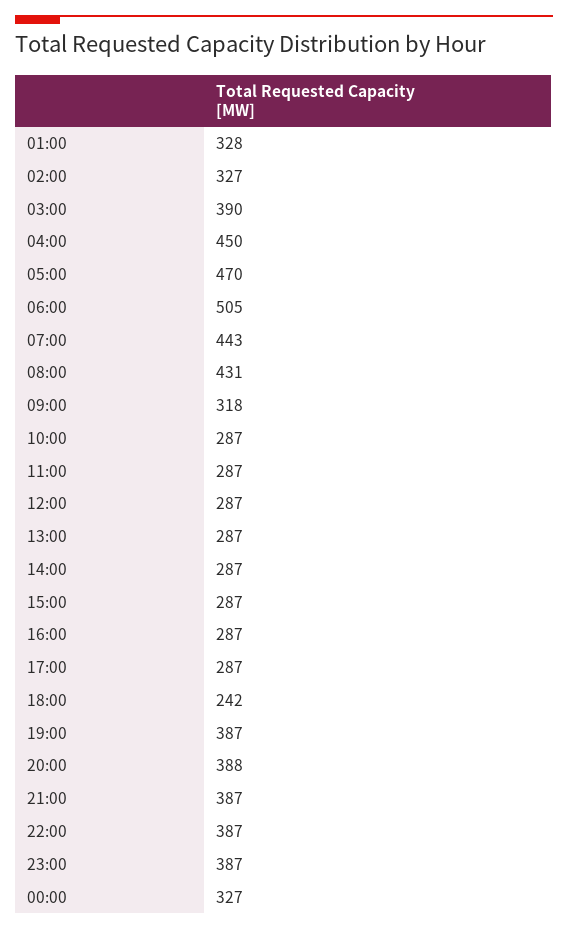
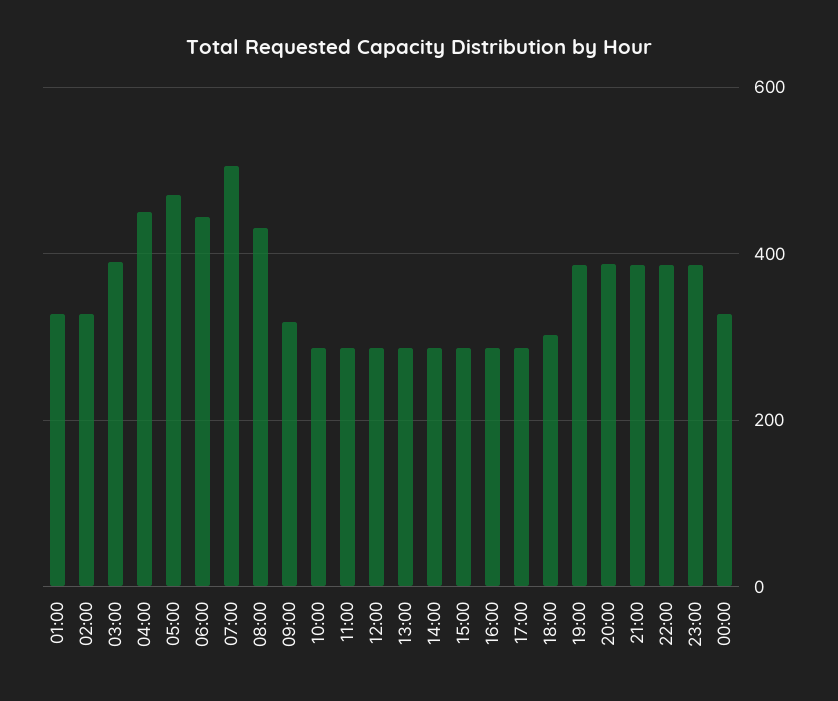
  {
    "01:00": 328,
    "02:00": 327,
    "03:00": 390,
    "04:00": 450,
    "05:00": 470,
-   "06:00": 505,
+   "06:00": 440,
-   "07:00": 443,
+   "07:00": 500,
    "08:00": 431,
    "09:00": 318,
    "10:00": 287,
    "11:00": 287,
    "12:00": 287,
    "13:00": 287,
    "14:00": 287,
    "15:00": 287,
    "16:00": 287,
    "17:00": 287,
-   "18:00": 242,
+   "18:00": 300,
    "19:00": 387,
    "20:00": 388,
    "21:00": 387,
    "22:00": 387,
    "23:00": 387,
    "00:00": 327
  }

